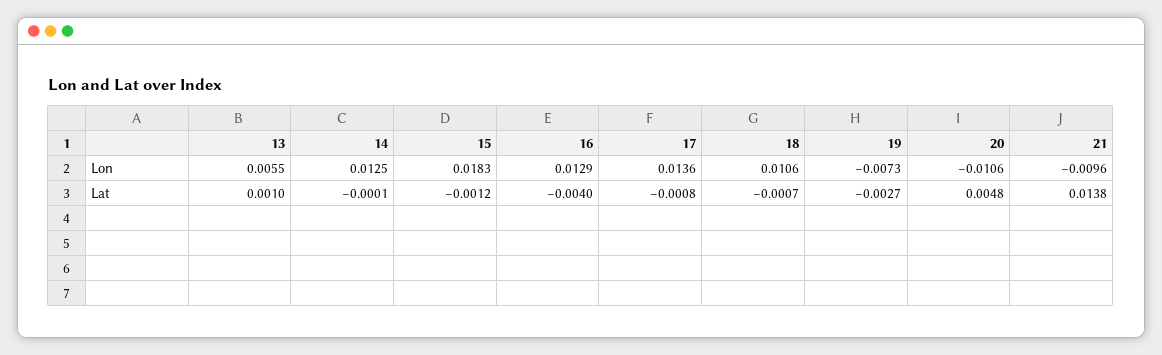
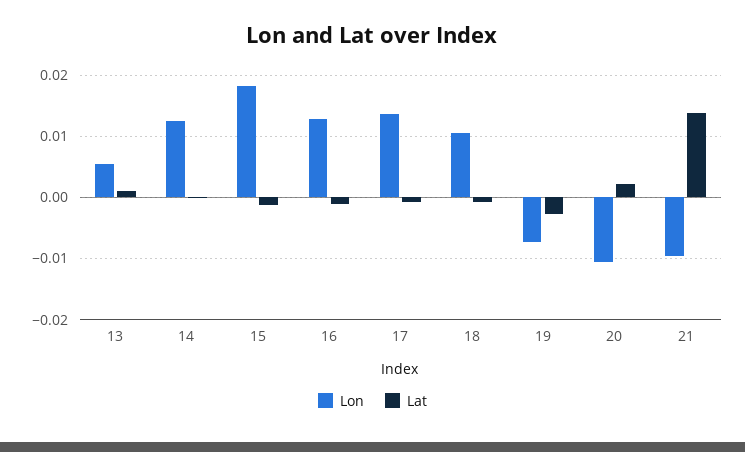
  {
    "Lon": {
      "13": 0.0055,
      "14": 0.0125,
      "15": 0.0183,
      "16": 0.0129,
      "17": 0.0136,
      "18": 0.0106,
      "19": -0.0073,
      "20": -0.0106,
      "21": -0.0096
    },
    "Lat": {
      "13": 0.001,
      "14": -0.0001,
      "15": -0.0012,
-     "16": -0.004,
+     "16": -0.001,
      "17": -0.0008,
      "18": -0.0007,
      "19": -0.0027,
-     "20": 0.0048,
+     "20": 0.002,
      "21": 0.0138
    }
  }

